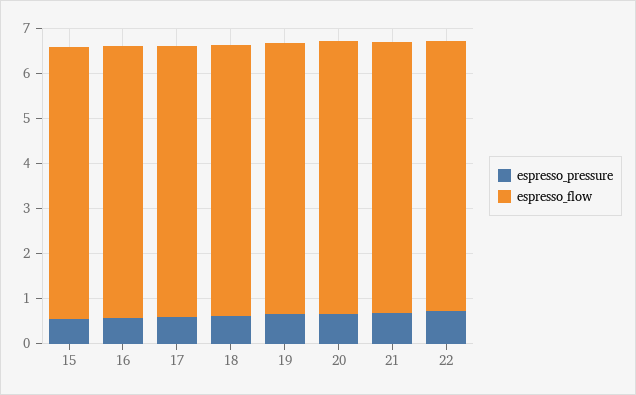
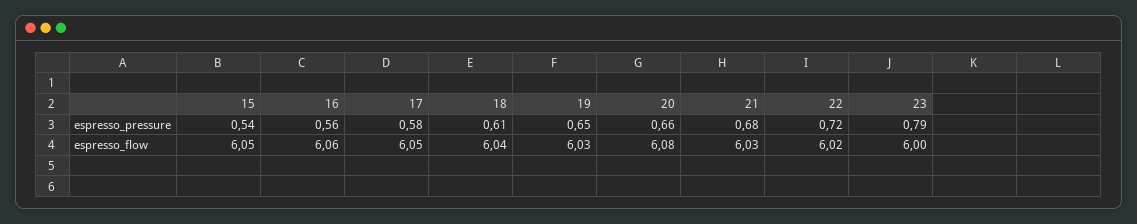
  {
    "espresso_pressure": {
      "15": 0.54,
      "16": 0.56,
      "17": 0.58,
      "18": 0.61,
      "19": 0.65,
      "20": 0.66,
      "21": 0.68,
-     "22": 0.72
+     "22": 0.72,
+     "23": 0.79
    },
    "espresso_flow": {
      "15": 6.05,
      "16": 6.06,
      "17": 6.05,
      "18": 6.04,
      "19": 6.03,
      "20": 6.08,
      "21": 6.03,
-     "22": 6.02
+     "22": 6.02,
+     "23": 6
    }
  }

